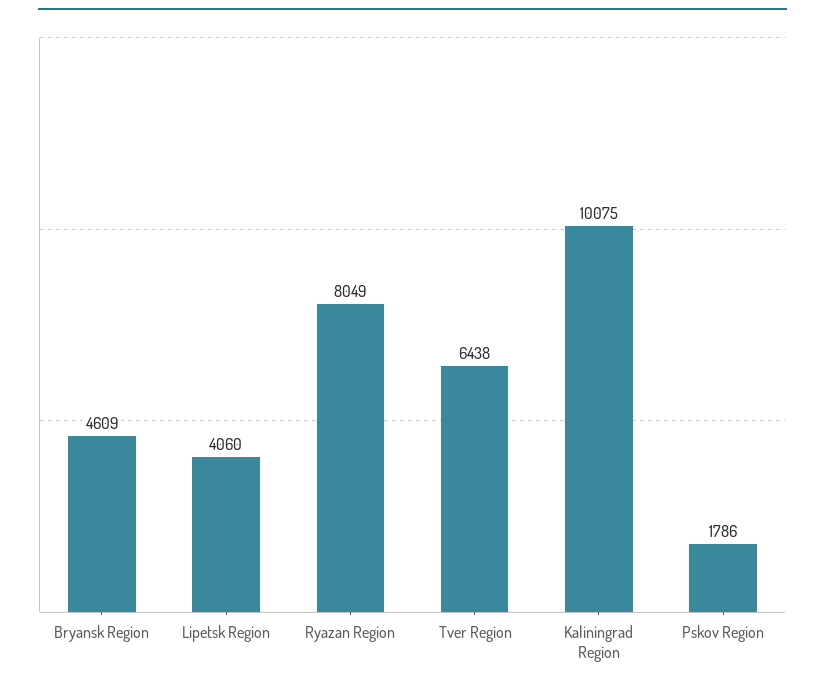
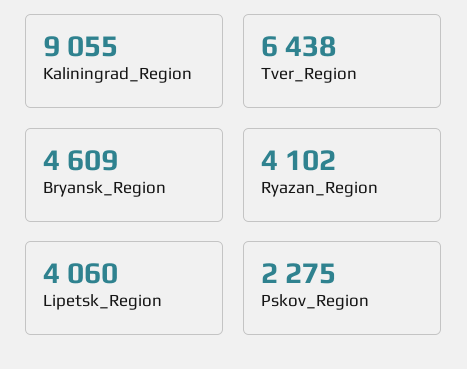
  {
    "Bryansk Region": 4609,
    "Lipetsk Region": 4060,
-   "Ryazan Region": 8049,
+   "Ryazan Region": 4102,
    "Tver Region": 6438,
-   "Kaliningrad Region": 10075,
+   "Kaliningrad Region": 9055,
-   "Pskov Region": 1786
+   "Pskov Region": 2275
  }

